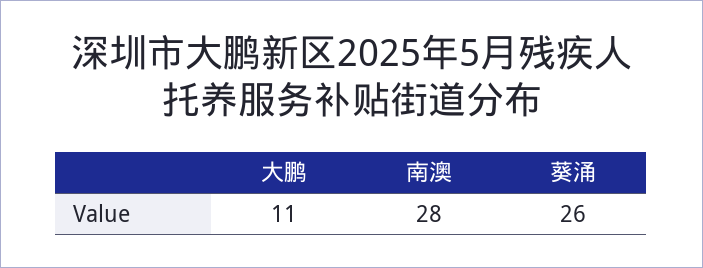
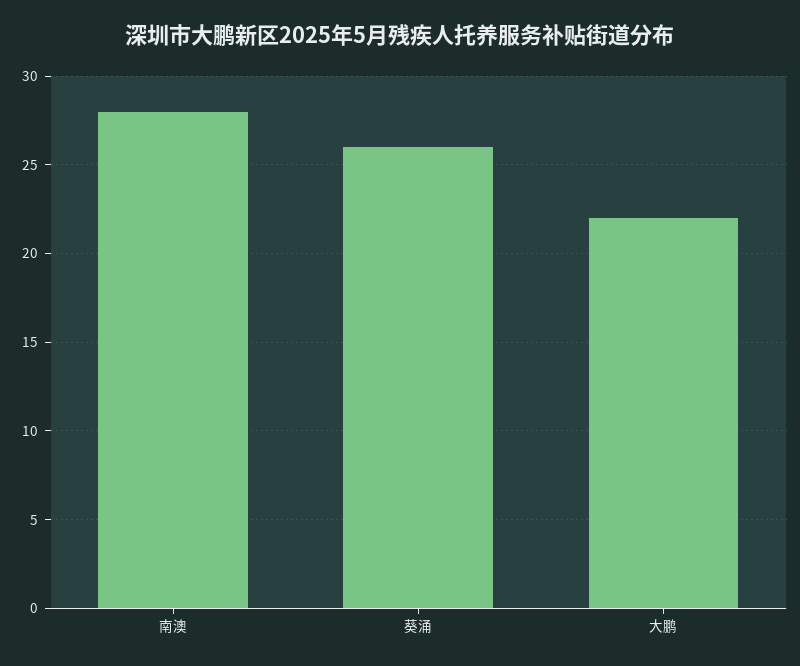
  {
-   "大鹏": 11,
+   "大鹏": 22,
    "南澳": 28,
    "葵涌": 26
  }

